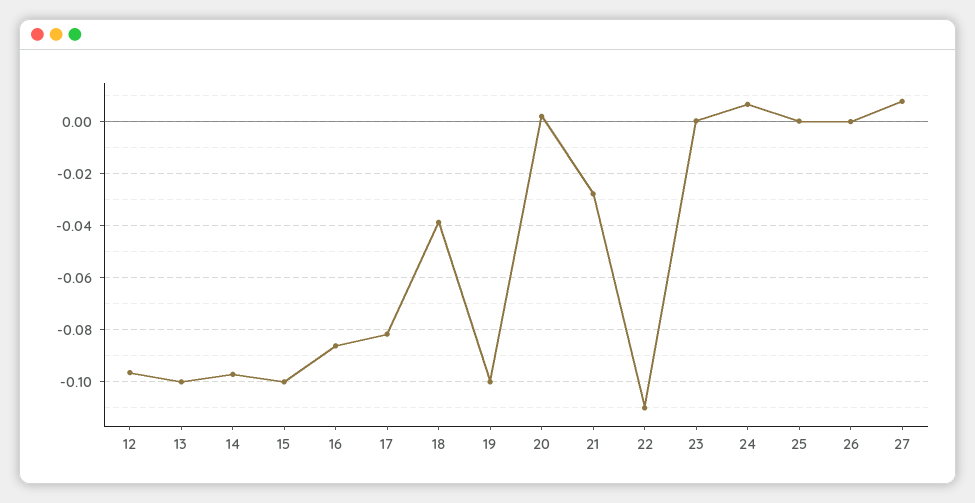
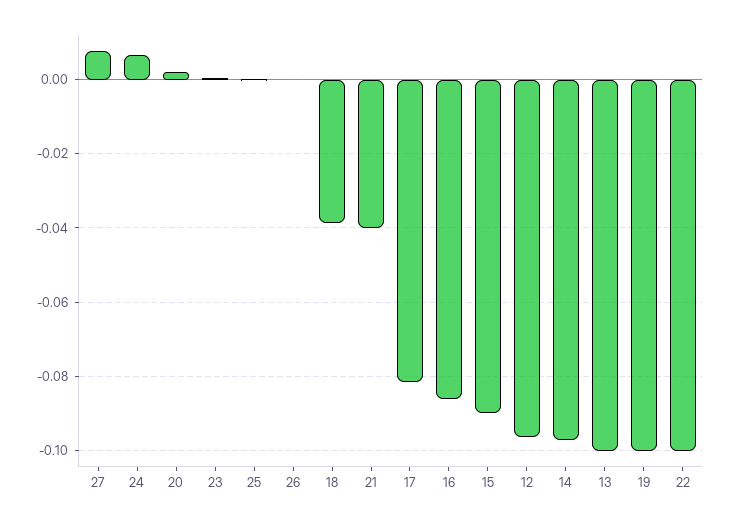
  {
    "12": -0.096,
    "13": -0.1,
    "14": -0.098,
-   "15": -0.1,
+   "15": -0.09,
    "16": -0.086,
    "17": -0.082,
    "18": -0.038,
    "19": -0.1,
    "20": 0.002,
-   "21": -0.0275,
+   "21": -0.04,
-   "22": -0.11,
+   "22": -0.1,
    "23": 0,
    "24": 0.006,
    "25": 0,
    "26": 0,
    "27": 0.008
  }

